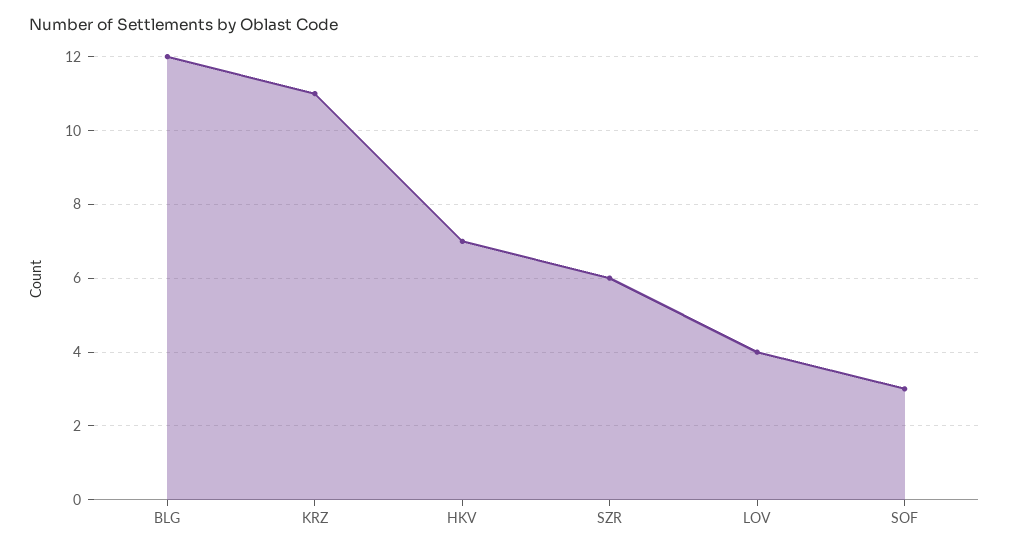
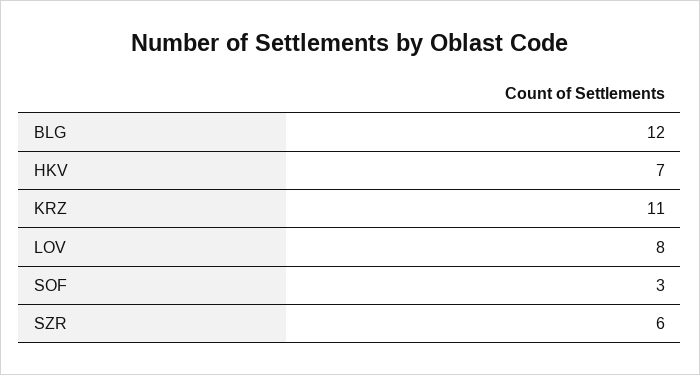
  {
    "BLG": 12,
    "KRZ": 11,
    "HKV": 7,
    "SZR": 6,
-   "LOV": 4,
+   "LOV": 8,
    "SOF": 3
  }

